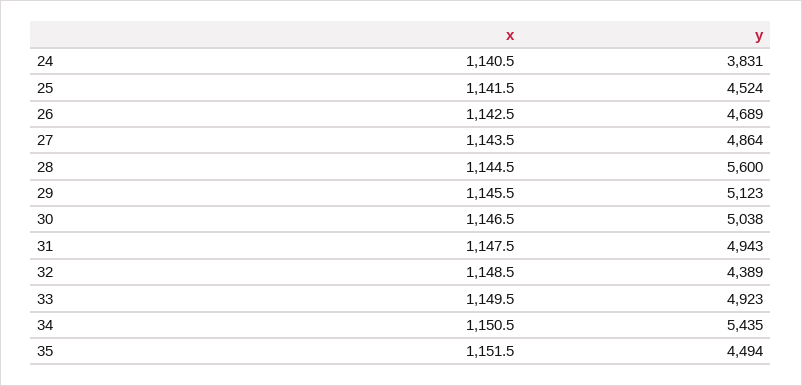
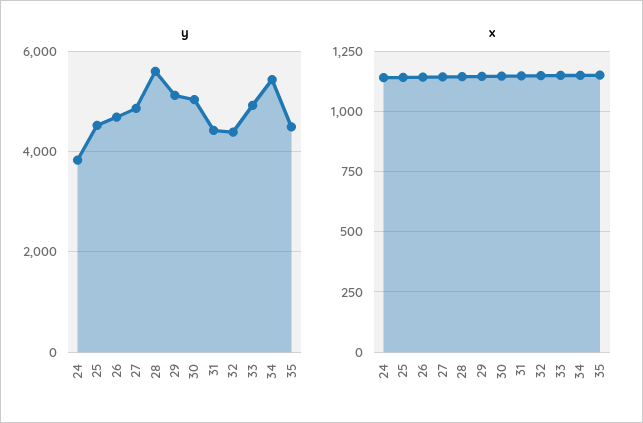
  {
    "x": {
      "24": 1140.5,
      "25": 1141.5,
      "26": 1142.5,
      "27": 1143.5,
      "28": 1144.5,
      "29": 1145.5,
      "30": 1146.5,
      "31": 1147.5,
      "32": 1148.5,
      "33": 1149.5,
      "34": 1150.5,
      "35": 1151.5
    },
    "y": {
      "24": 3831,
      "25": 4524,
      "26": 4689,
      "27": 4864,
      "28": 5600,
      "29": 5123,
      "30": 5038,
-     "31": 4943,
+     "31": 4400,
      "32": 4389,
      "33": 4923,
      "34": 5435,
      "35": 4494
    }
  }

